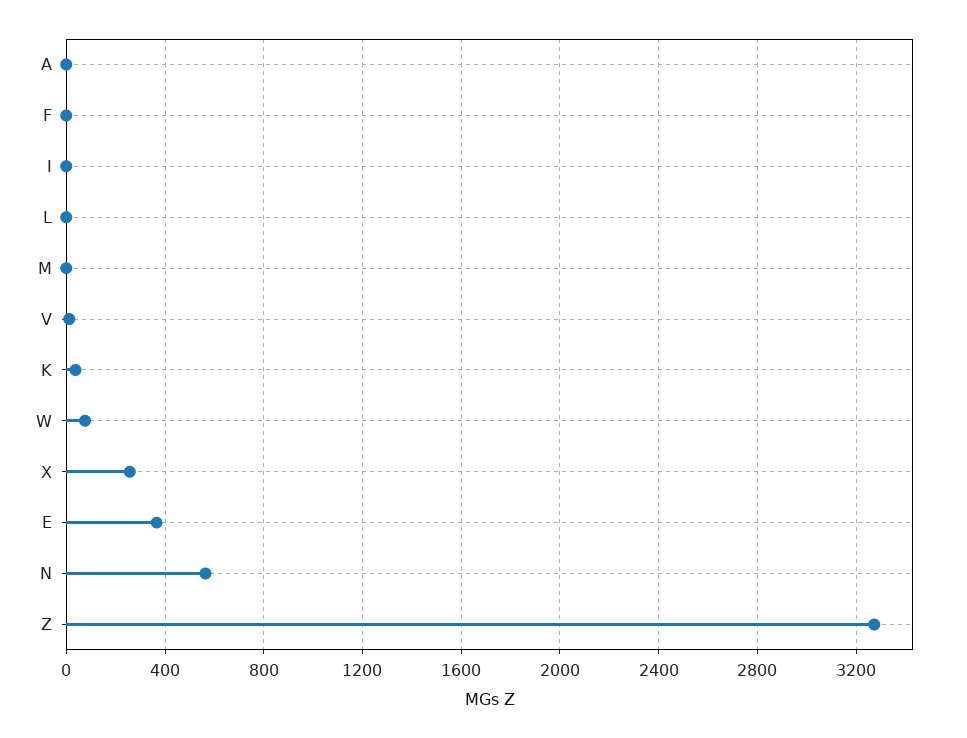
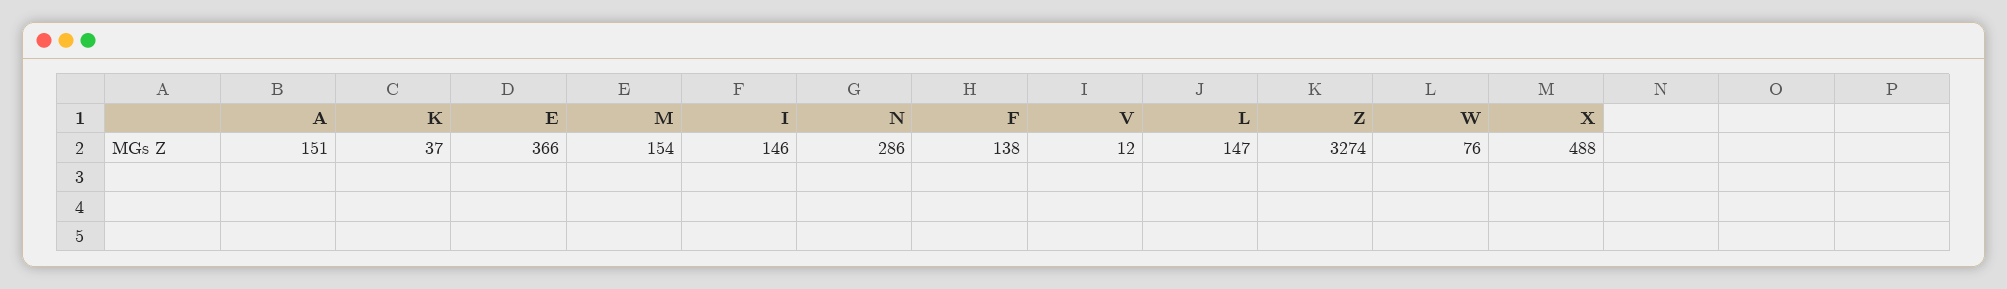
  {
-   "A": 0,
+   "A": 151,
-   "F": 0,
+   "F": 138,
-   "I": 0,
+   "I": 146,
-   "L": 0,
+   "L": 147,
-   "M": 0,
+   "M": 154,
    "V": 12,
    "K": 37,
    "W": 76,
-   "X": 250,
+   "X": 488,
    "E": 366,
-   "N": 550,
+   "N": 286,
    "Z": 3274
  }

